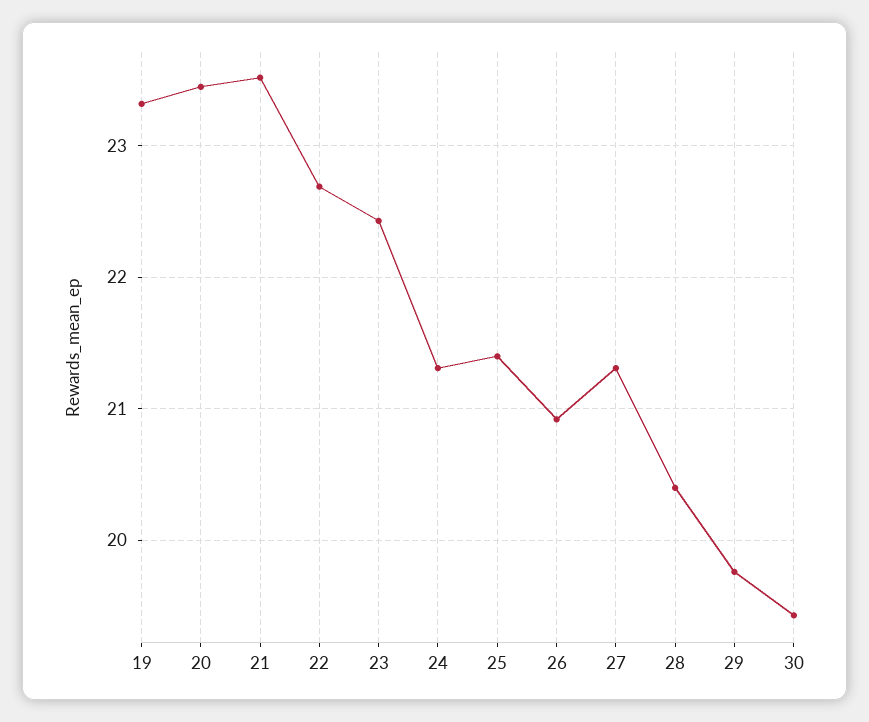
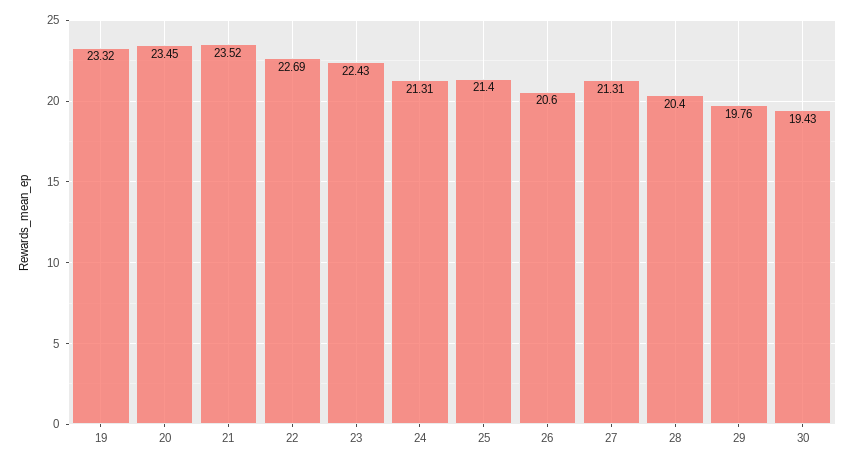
  {
    "19": 23.32,
    "20": 23.45,
    "21": 23.52,
    "22": 22.69,
    "23": 22.43,
    "24": 21.31,
    "25": 21.4,
-   "26": 20.9,
+   "26": 20.6,
    "27": 21.31,
    "28": 20.4,
    "29": 19.76,
    "30": 19.43
  }

